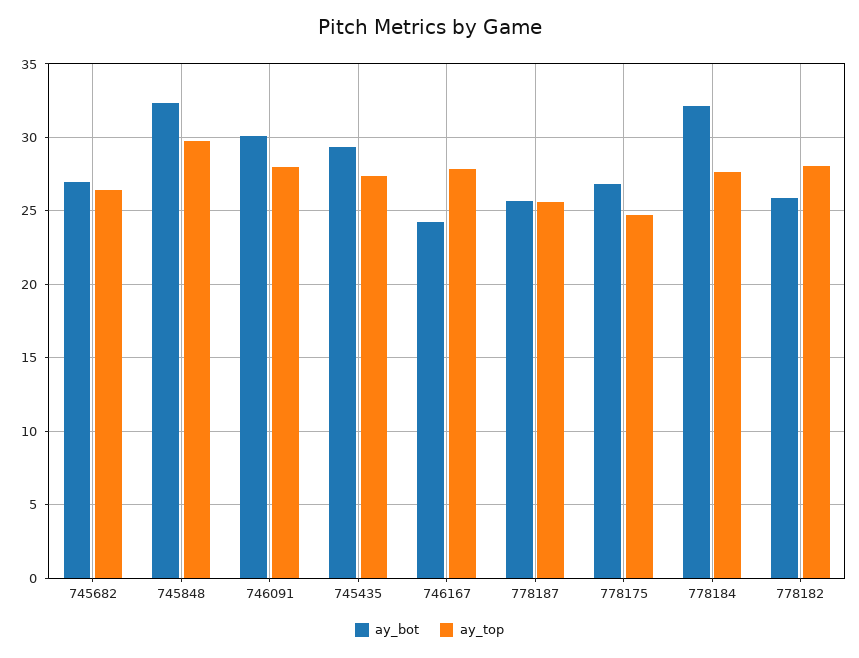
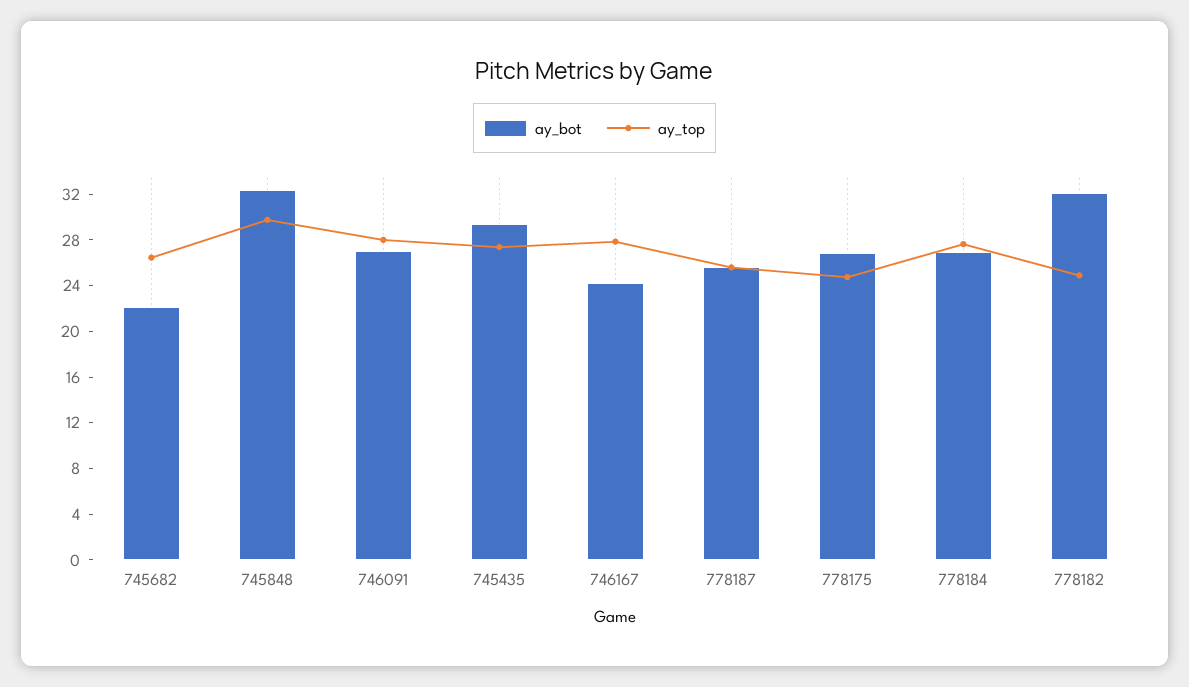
  {
    "ay_bot": {
-     "745682": 27,
+     "745682": 22,
      "745848": 32.5,
-     "746091": 30,
+     "746091": 27,
      "745435": 29.5,
      "746167": 24,
      "778187": 25.5,
      "778175": 27,
-     "778184": 32,
+     "778184": 27,
-     "778182": 26
+     "778182": 32
    },
    "ay_top": {
      "745682": 26.5,
      "745848": 29.5,
      "746091": 28,
      "745435": 27.5,
      "746167": 28,
      "778187": 25.5,
      "778175": 25,
      "778184": 27.5,
-     "778182": 28
+     "778182": 25
    }
  }

